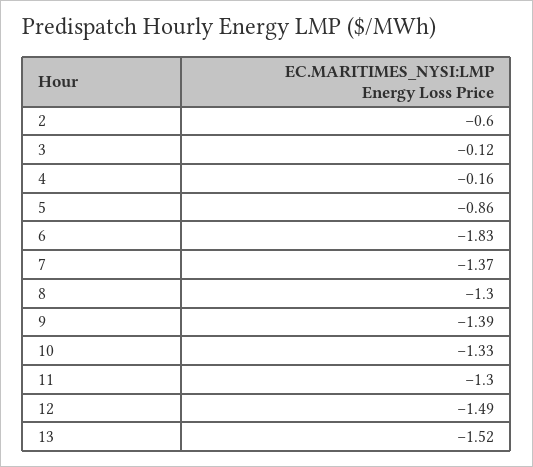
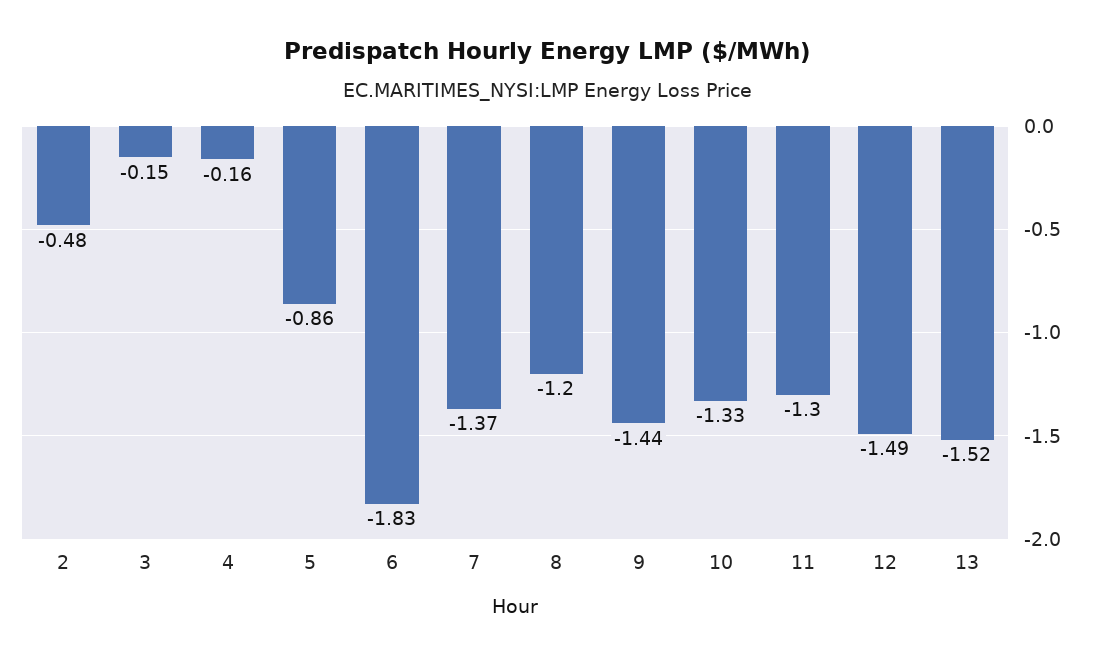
  {
-   "2": -0.6,
+   "2": -0.48,
-   "3": -0.12,
+   "3": -0.15,
    "4": -0.16,
    "5": -0.86,
    "6": -1.83,
    "7": -1.37,
-   "8": -1.3,
+   "8": -1.2,
-   "9": -1.39,
+   "9": -1.44,
    "10": -1.33,
    "11": -1.3,
    "12": -1.49,
    "13": -1.52
  }

